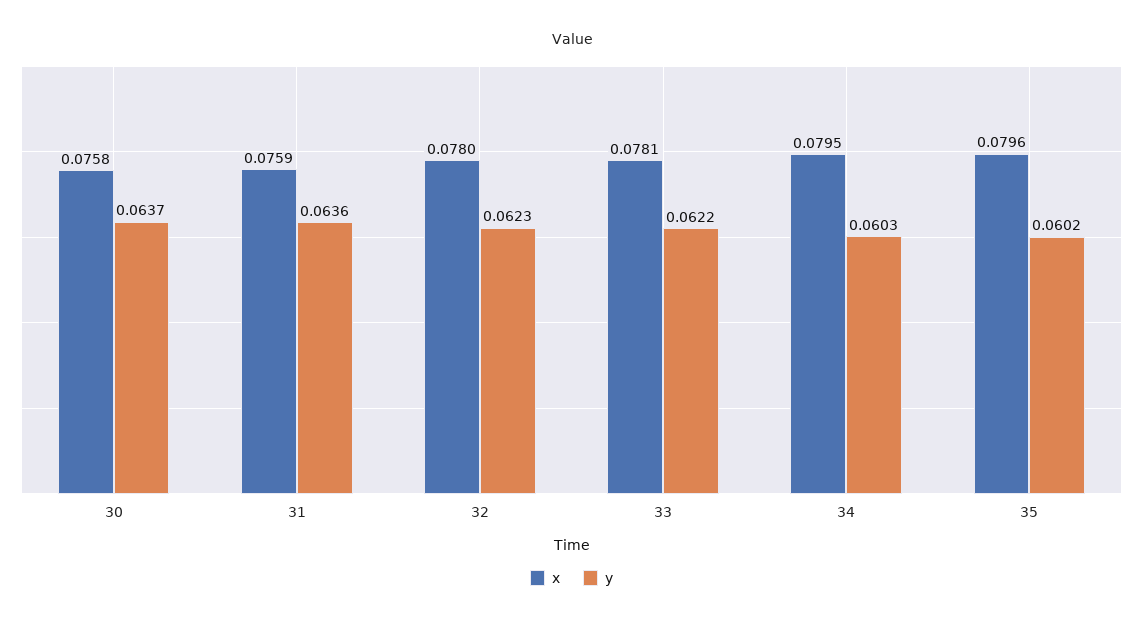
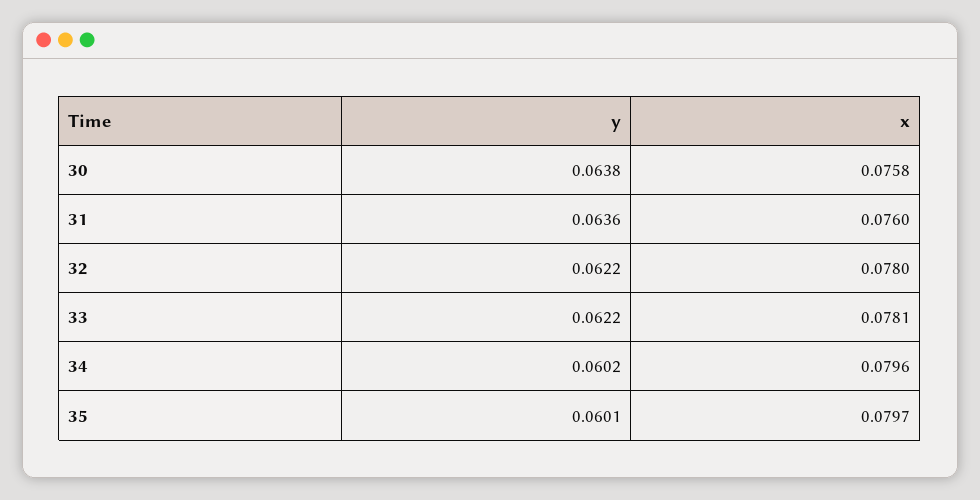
  {
    "x": {
      "30": 0.0758,
-     "31": 0.0759,
+     "31": 0.076,
      "32": 0.078,
      "33": 0.0781,
-     "34": 0.0795,
+     "34": 0.0796,
-     "35": 0.0796
+     "35": 0.0797
    },
    "y": {
-     "30": 0.0637,
+     "30": 0.0638,
      "31": 0.0636,
-     "32": 0.0623,
+     "32": 0.0622,
      "33": 0.0622,
-     "34": 0.0603,
+     "34": 0.0602,
-     "35": 0.0602
+     "35": 0.0601
    }
  }

